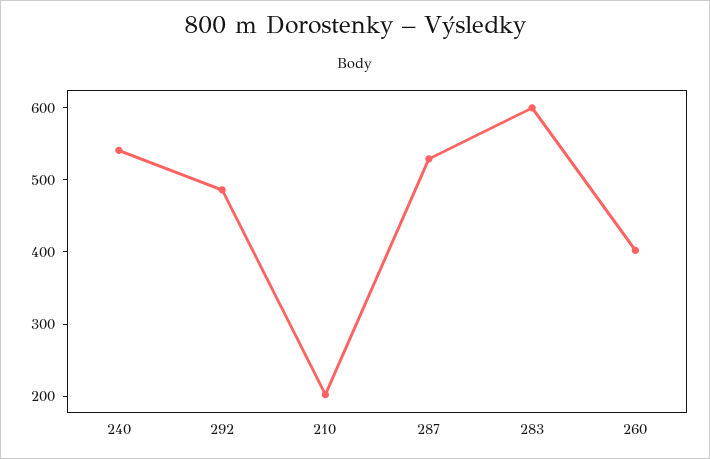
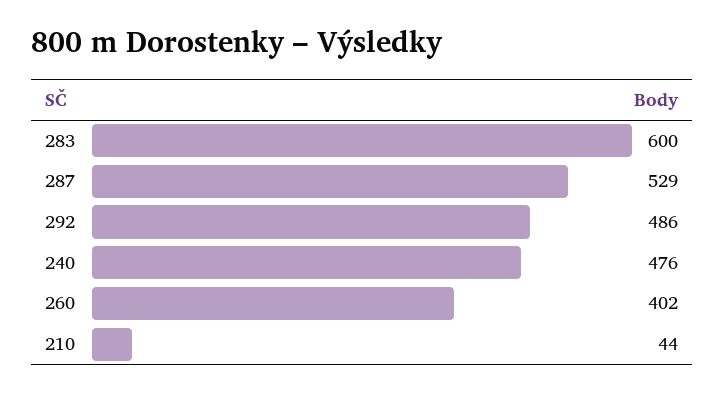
  {
-   "240": 540,
+   "240": 476,
    "292": 486,
-   "210": 200,
+   "210": 44,
    "287": 529,
    "283": 600,
    "260": 402
  }

